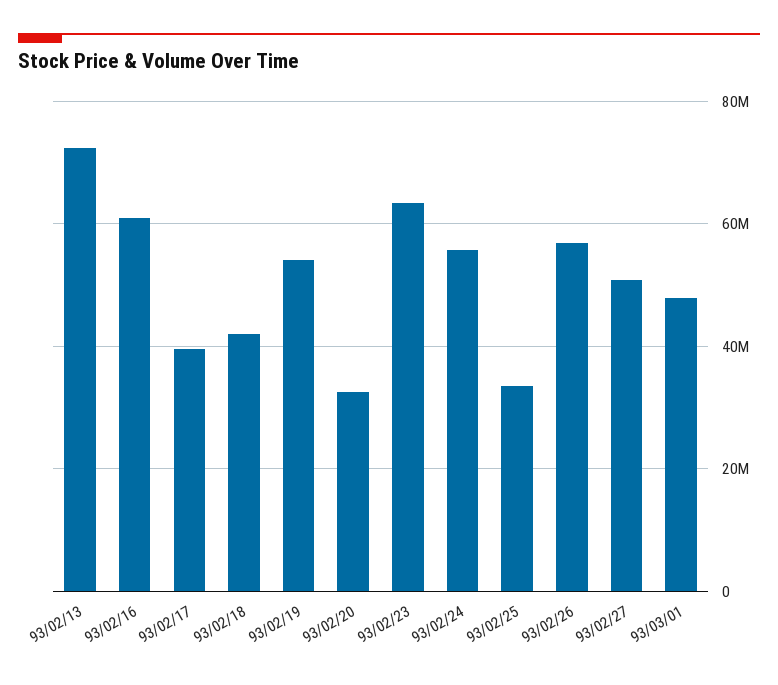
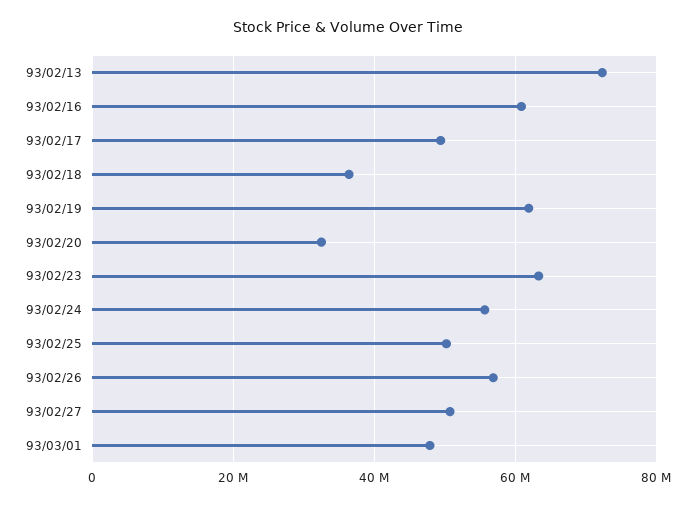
  {
    "93/02/13": 72000000,
    "93/02/16": 60000000,
-   "93/02/17": 40000000,
+   "93/02/17": 50000000,
-   "93/02/18": 42000000,
+   "93/02/18": 36000000,
-   "93/02/19": 54000000,
+   "93/02/19": 62000000,
    "93/02/20": 32000000,
    "93/02/23": 64000000,
    "93/02/24": 56000000,
-   "93/02/25": 34000000,
+   "93/02/25": 50000000,
    "93/02/26": 56000000,
    "93/02/27": 50000000,
    "93/03/01": 48000000
  }

